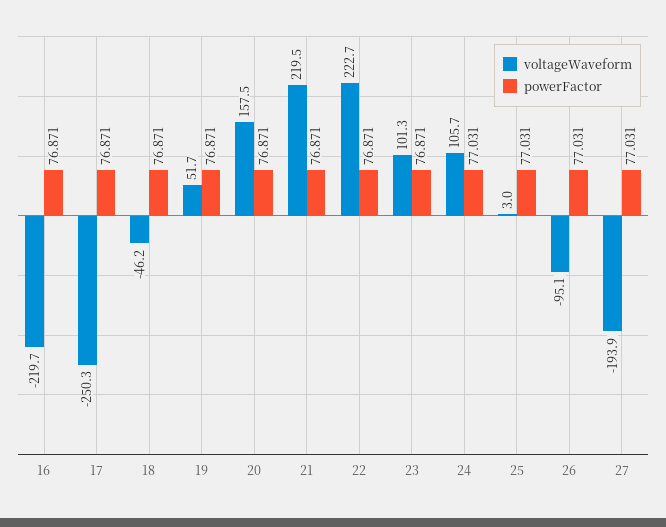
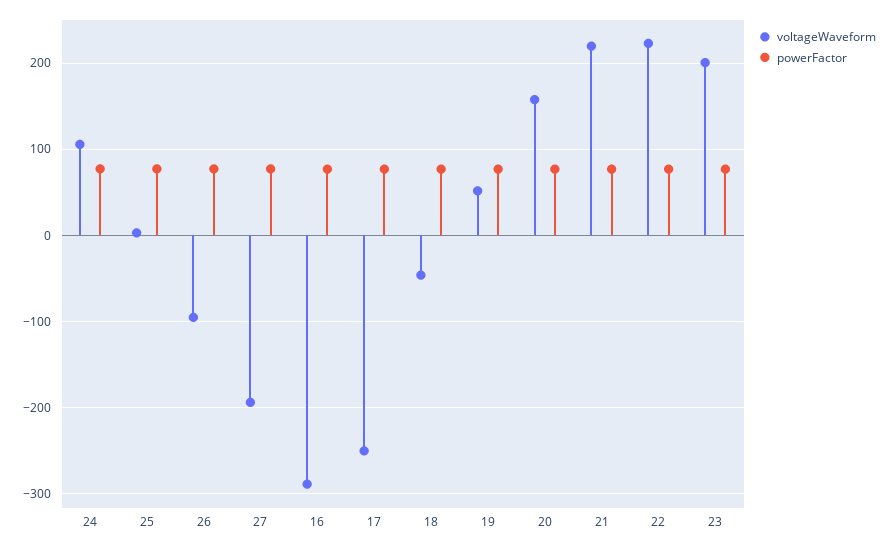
  {
    "voltageWaveform": {
-     "16": -219.7,
+     "16": -290,
      "17": -250.3,
      "18": -46.2,
      "19": 51.7,
      "20": 157.5,
      "21": 219.5,
      "22": 222.7,
-     "23": 101.3,
+     "23": 200,
      "24": 105.7,
      "25": 3,
      "26": -95.1,
      "27": -193.9
    },
    "powerFactor": {
      "16": 76.871,
      "17": 76.871,
      "18": 76.871,
      "19": 76.871,
      "20": 76.871,
      "21": 76.871,
      "22": 76.871,
      "23": 76.871,
      "24": 77.031,
      "25": 77.031,
      "26": 77.031,
      "27": 77.031
    }
  }

